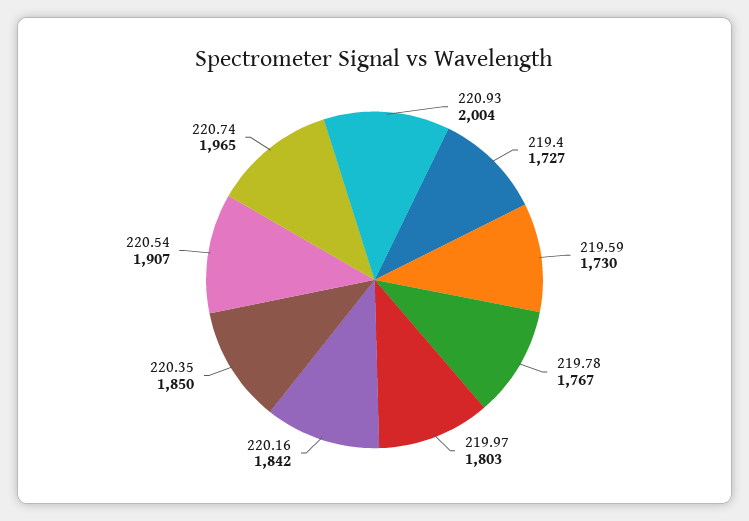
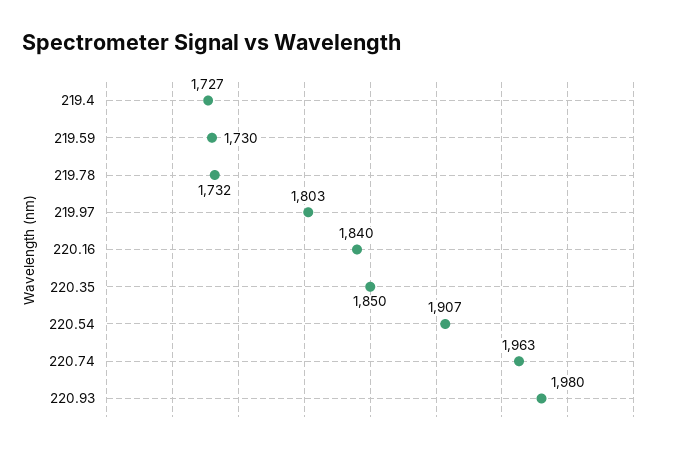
  {
-   "220.93": 2004,
+   "220.93": 1980,
    "219.4": 1727,
    "219.59": 1730,
-   "219.78": 1767,
+   "219.78": 1732,
    "219.97": 1803,
-   "220.16": 1842,
+   "220.16": 1840,
    "220.35": 1850,
    "220.54": 1907,
-   "220.74": 1965
+   "220.74": 1963
  }

